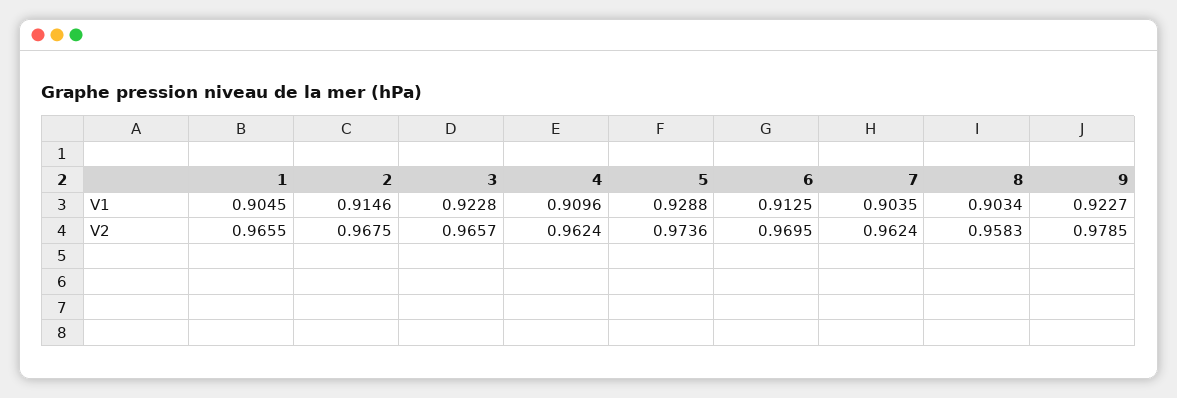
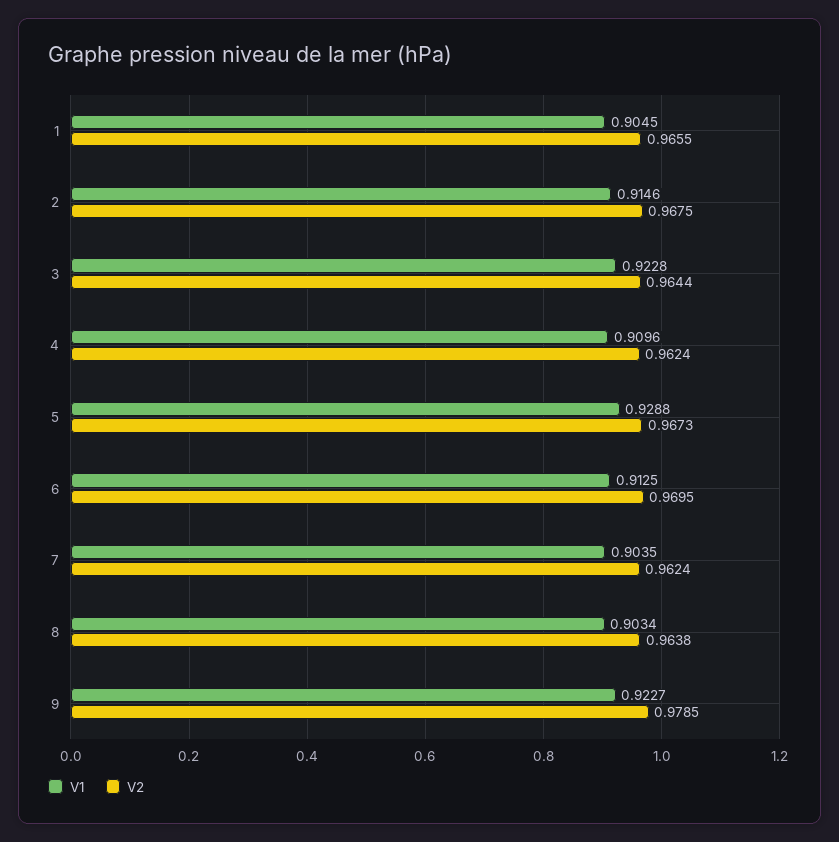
  {
    "V1": {
      "1": 0.9045,
      "2": 0.9146,
      "3": 0.9228,
      "4": 0.9096,
      "5": 0.9288,
      "6": 0.9125,
      "7": 0.9035,
      "8": 0.9034,
      "9": 0.9227
    },
    "V2": {
      "1": 0.9655,
      "2": 0.9675,
-     "3": 0.9657,
+     "3": 0.9644,
      "4": 0.9624,
-     "5": 0.9736,
+     "5": 0.9673,
      "6": 0.9695,
      "7": 0.9624,
-     "8": 0.9583,
+     "8": 0.9638,
      "9": 0.9785
    }
  }

